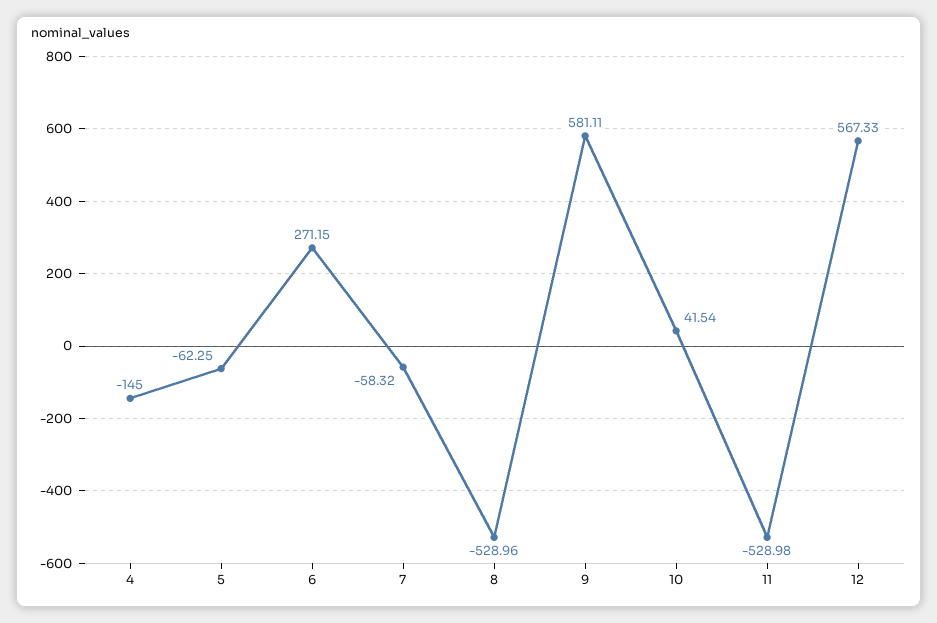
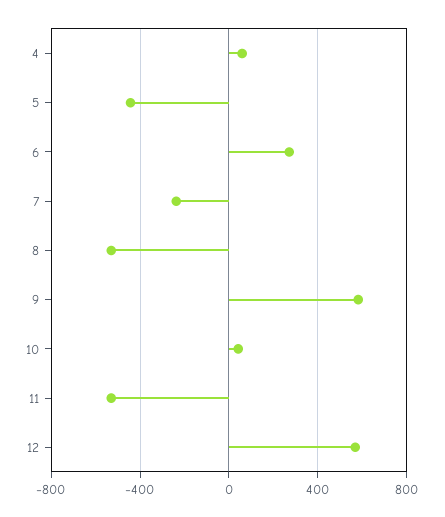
  {
-   "4": -145,
+   "4": 50,
-   "5": -62.25,
+   "5": -450,
    "6": 271.15,
-   "7": -58.32,
+   "7": -250,
    "8": -528.96,
    "9": 581.11,
    "10": 41.54,
    "11": -528.98,
    "12": 567.33
  }

